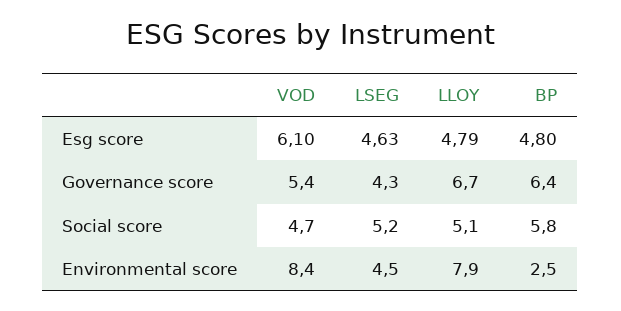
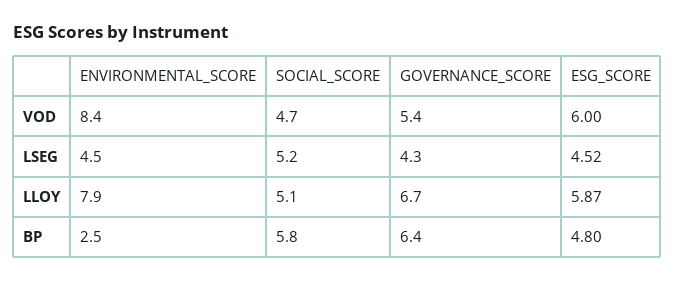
  {
    "VOD": {
-     "Esg score": 6.1,
+     "Esg score": 6,
      "Governance score": 5.4,
      "Social score": 4.7,
      "Environmental score": 8.4
    },
    "LSEG": {
-     "Esg score": 4.63,
+     "Esg score": 4.52,
      "Governance score": 4.3,
      "Social score": 5.2,
      "Environmental score": 4.5
    },
    "LLOY": {
-     "Esg score": 4.79,
+     "Esg score": 5.87,
      "Governance score": 6.7,
      "Social score": 5.1,
      "Environmental score": 7.9
    },
    "BP": {
      "Esg score": 4.8,
      "Governance score": 6.4,
      "Social score": 5.8,
      "Environmental score": 2.5
    }
  }

